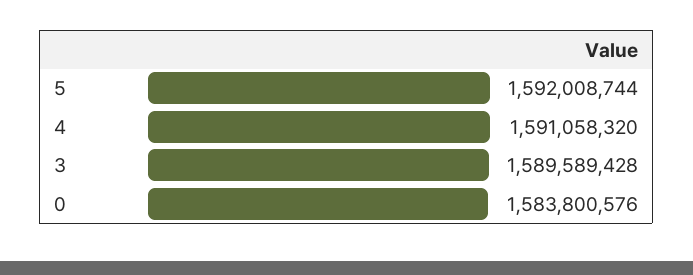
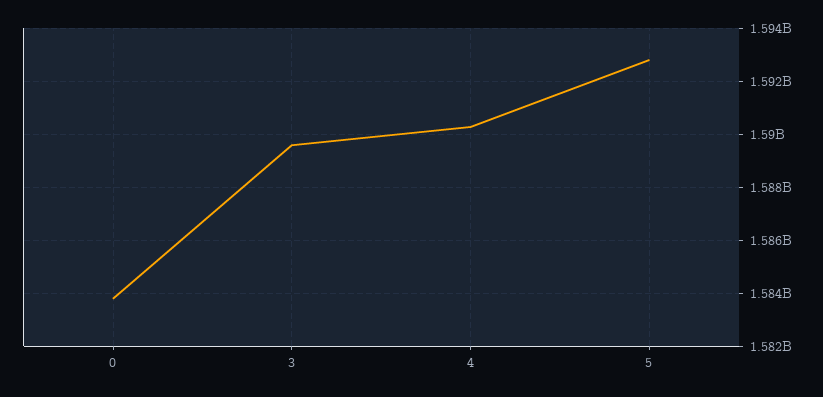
  {
-   "5": 1592008744,
+   "5": 1592750000,
-   "4": 1591058320,
+   "4": 1590250000,
    "3": 1589589428,
    "0": 1583800576
  }

